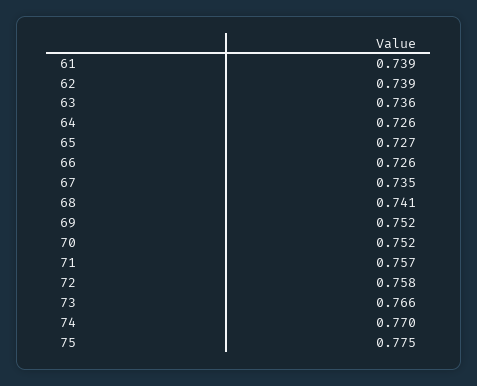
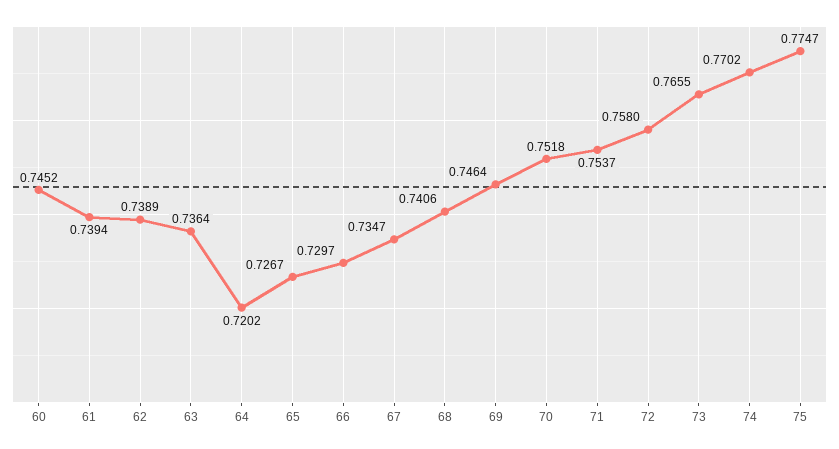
  {
    "61": 0.7394,
    "62": 0.7389,
    "63": 0.7364,
-   "64": 0.726,
+   "64": 0.7202,
    "65": 0.7267,
-   "66": 0.726,
+   "66": 0.7297,
    "67": 0.7347,
    "68": 0.7406,
-   "69": 0.752,
+   "69": 0.7464,
    "70": 0.7518,
-   "71": 0.757,
+   "71": 0.7537,
    "72": 0.758,
    "73": 0.7655,
    "74": 0.7702,
-   "75": 0.7747
+   "75": 0.7747,
+   "60": 0.7452
  }

